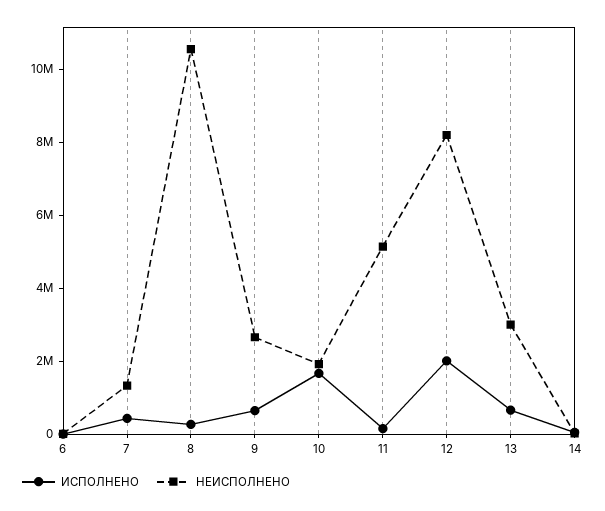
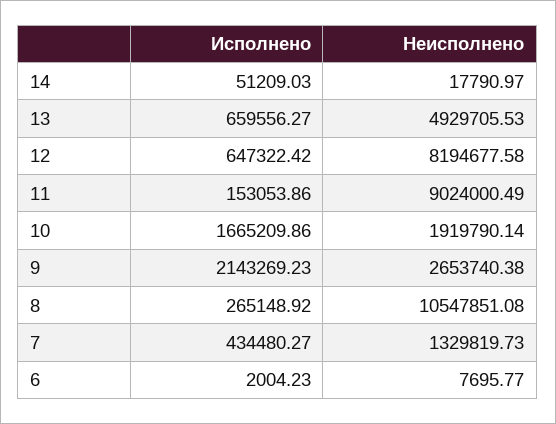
  {
    "ИСПОЛНЕНО": {
      "6": 2004.23,
      "7": 434480.27,
      "8": 265148.92,
-     "9": 500000,
+     "9": 2143269.23,
      "10": 1665209.86,
      "11": 153053.86,
-     "12": 2000000,
+     "12": 647322.42,
      "13": 659556.27,
      "14": 51209.03
    },
    "НЕИСПОЛНЕНО": {
      "6": 7695.77,
      "7": 1329819.73,
      "8": 10547851.08,
      "9": 2653740.38,
      "10": 1919790.14,
-     "11": 5000000,
+     "11": 9024000.49,
      "12": 8194677.58,
-     "13": 3000000,
+     "13": 4929705.53,
      "14": 17790.97
    }
  }

